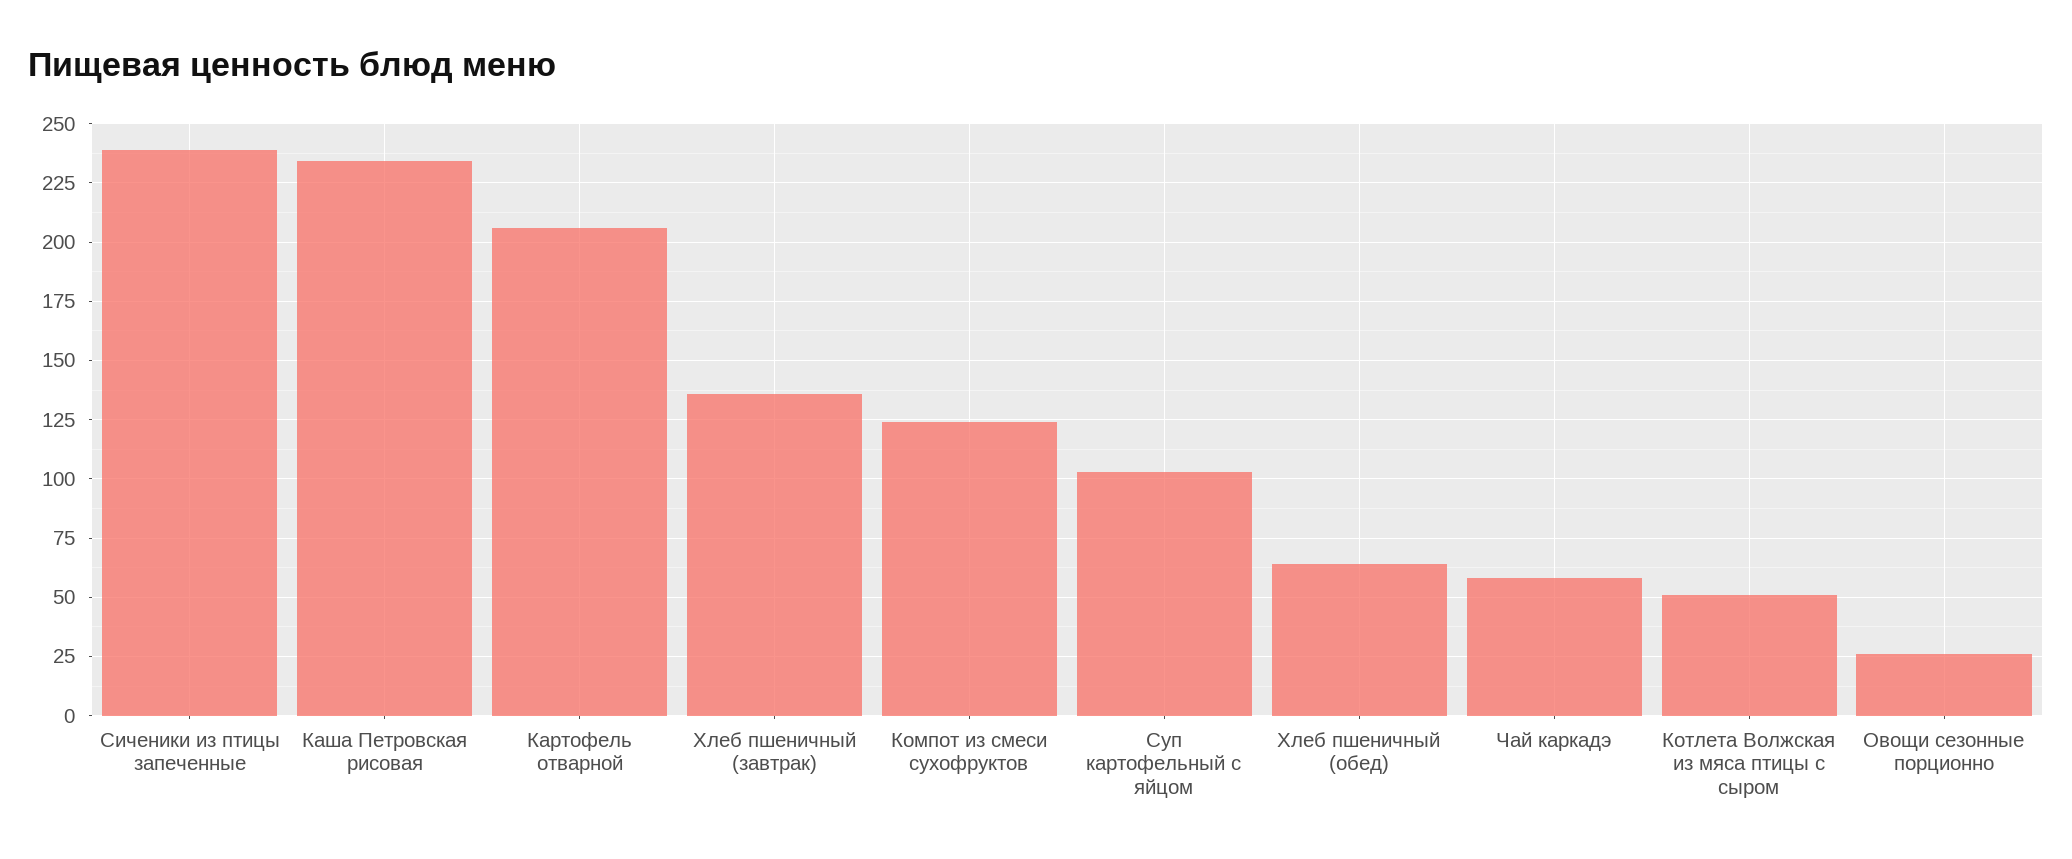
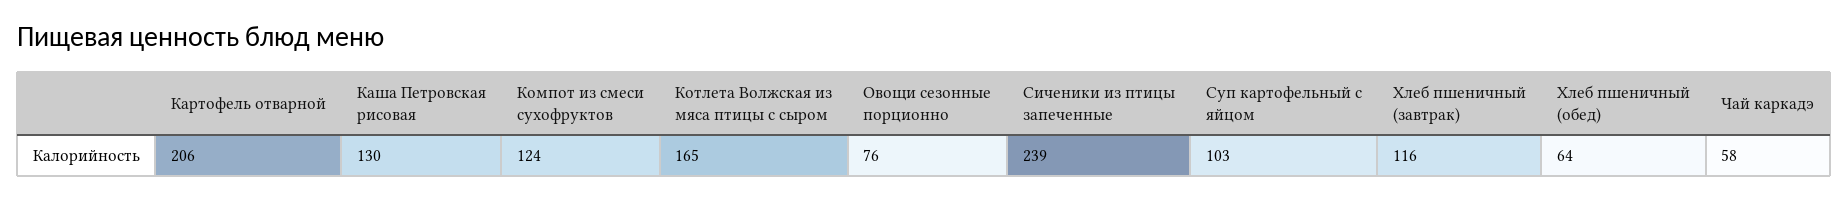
  {
    "Сиченики из птицы запеченные": 239,
-   "Каша Петровская рисовая": 235,
+   "Каша Петровская рисовая": 130,
    "Картофель отварной": 206,
-   "Хлеб пшеничный (завтрак)": 135,
+   "Хлеб пшеничный (завтрак)": 116,
    "Компот из смеси сухофруктов": 124,
    "Суп картофельный с яйцом": 103,
    "Хлеб пшеничный (обед)": 64,
    "Чай каркадэ": 58,
-   "Котлета Волжская из мяса птицы с сыром": 50,
+   "Котлета Волжская из мяса птицы с сыром": 165,
-   "Овощи сезонные порционно": 25
+   "Овощи сезонные порционно": 76
  }

